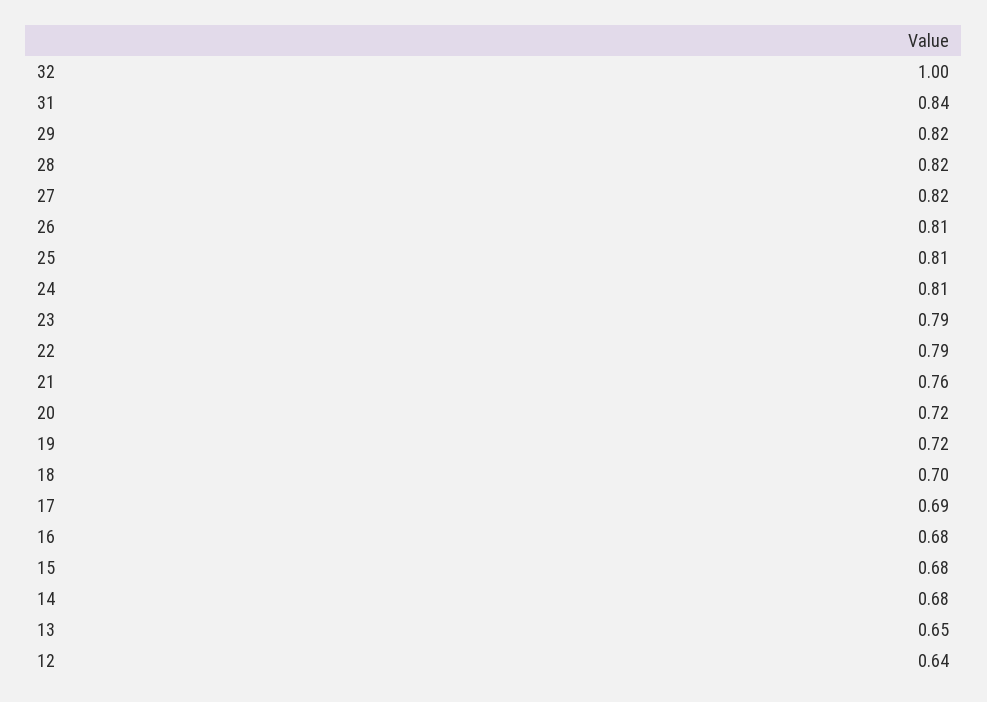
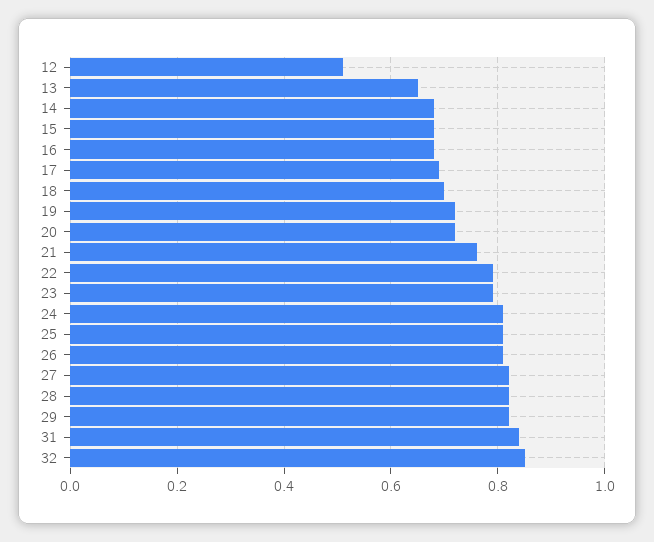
  {
-   "32": 1,
+   "32": 0.85,
    "31": 0.84,
    "29": 0.82,
    "28": 0.82,
    "27": 0.82,
    "26": 0.81,
    "25": 0.81,
    "24": 0.81,
    "23": 0.79,
    "22": 0.79,
    "21": 0.76,
    "20": 0.72,
    "19": 0.72,
    "18": 0.7,
    "17": 0.69,
    "16": 0.68,
    "15": 0.68,
    "14": 0.68,
    "13": 0.65,
-   "12": 0.64
+   "12": 0.5
  }

